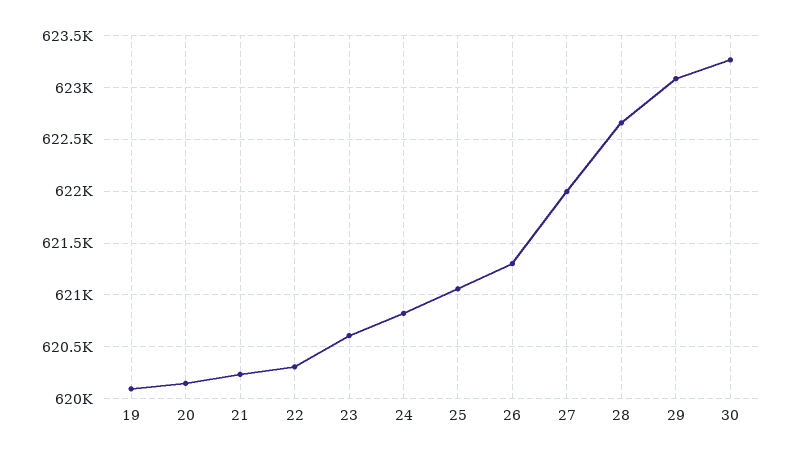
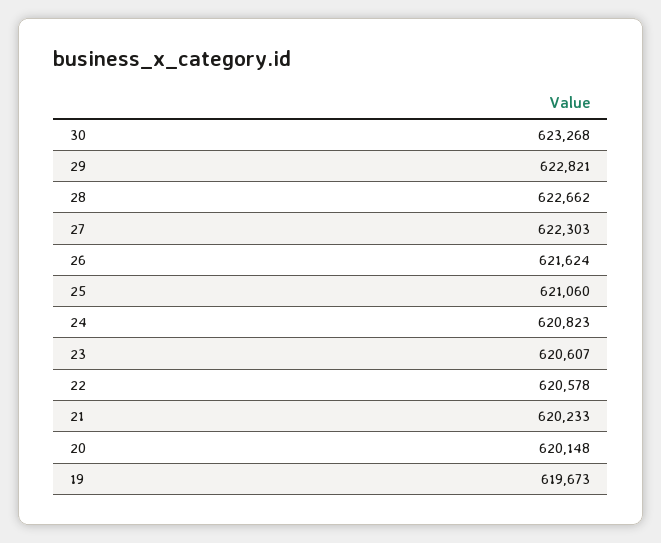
  {
-   "19": 620100,
+   "19": 619673,
    "20": 620148,
    "21": 620233,
-   "22": 620300,
+   "22": 620578,
    "23": 620607,
    "24": 620823,
    "25": 621060,
-   "26": 621300,
+   "26": 621624,
-   "27": 622000,
+   "27": 622303,
    "28": 622662,
-   "29": 623100,
+   "29": 622821,
    "30": 623268
  }

